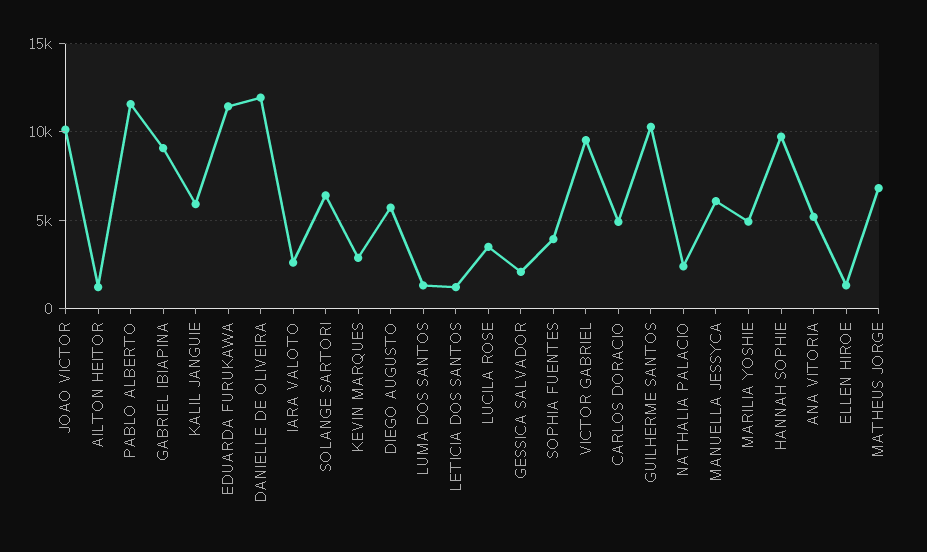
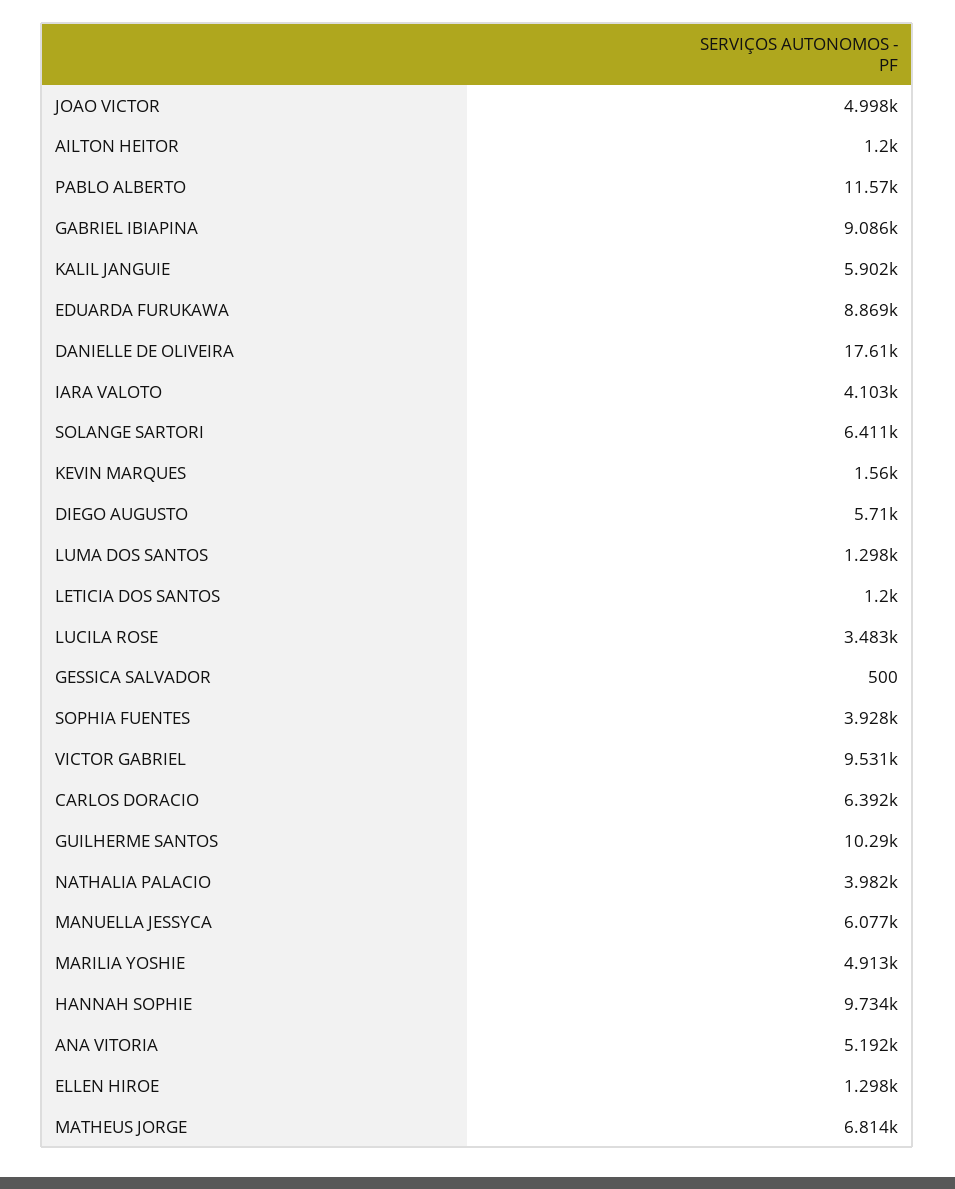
  {
-   "JOAO VICTOR": 10000,
+   "JOAO VICTOR": 4998,
    "AILTON HEITOR": 1200,
    "PABLO ALBERTO": 11570,
    "GABRIEL IBIAPINA": 9086,
    "KALIL JANGUIE": 5902,
-   "EDUARDA FURUKAWA": 11500,
+   "EDUARDA FURUKAWA": 8869,
-   "DANIELLE DE OLIVEIRA": 12000,
+   "DANIELLE DE OLIVEIRA": 17610,
-   "IARA VALOTO": 2500,
+   "IARA VALOTO": 4103,
    "SOLANGE SARTORI": 6411,
-   "KEVIN MARQUES": 3000,
+   "KEVIN MARQUES": 1560,
    "DIEGO AUGUSTO": 5710,
    "LUMA DOS SANTOS": 1298,
    "LETICIA DOS SANTOS": 1200,
    "LUCILA ROSE": 3483,
-   "GESSICA SALVADOR": 2000,
+   "GESSICA SALVADOR": 500,
    "SOPHIA FUENTES": 3928,
    "VICTOR GABRIEL": 9531,
-   "CARLOS DORACIO": 5000,
+   "CARLOS DORACIO": 6392,
    "GUILHERME SANTOS": 10290,
-   "NATHALIA PALACIO": 2500,
+   "NATHALIA PALACIO": 3982,
    "MANUELLA JESSYCA": 6077,
    "MARILIA YOSHIE": 4913,
    "HANNAH SOPHIE": 9734,
    "ANA VITORIA": 5192,
    "ELLEN HIROE": 1298,
    "MATHEUS JORGE": 6814
  }

